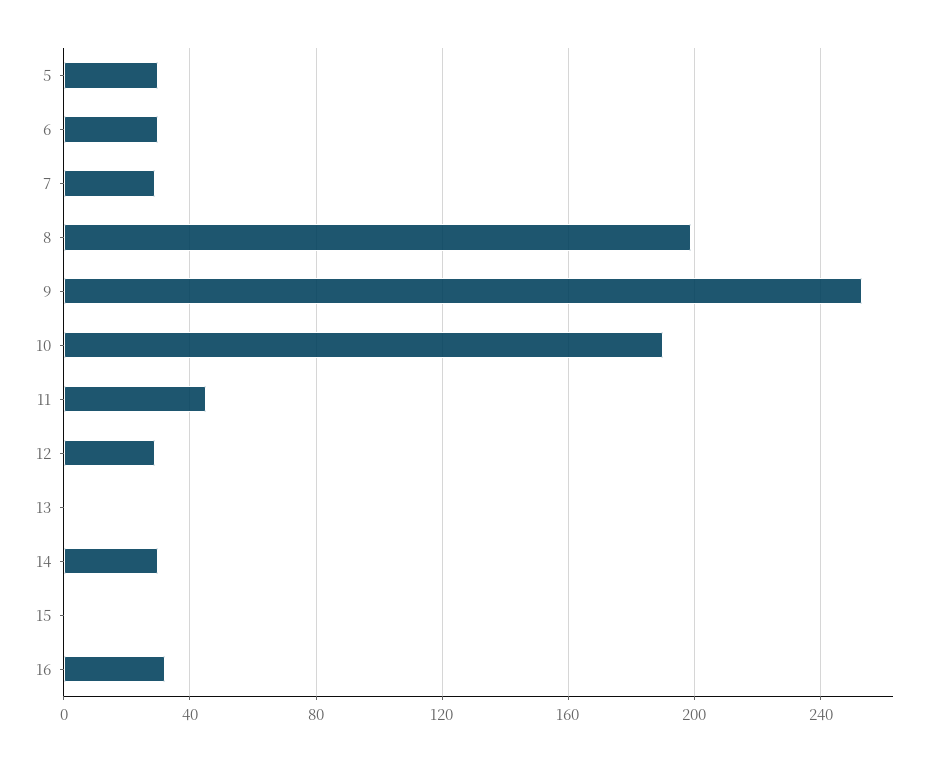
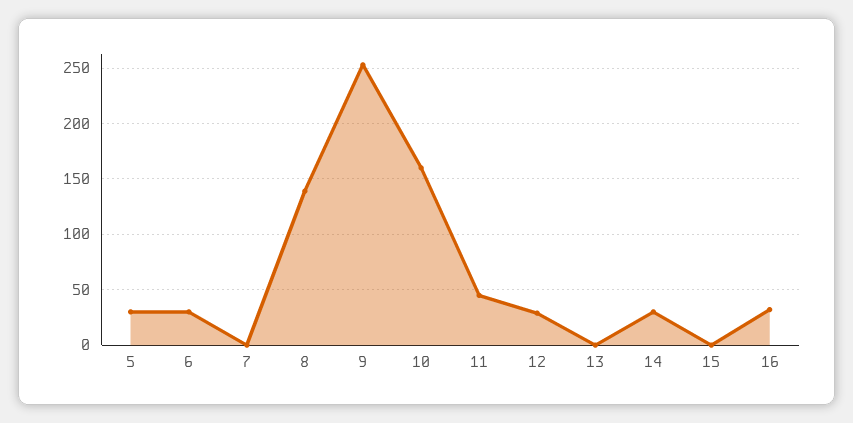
  {
    "5": 30,
    "6": 30,
-   "7": 30,
+   "7": 0,
-   "8": 200,
+   "8": 140,
    "9": 255,
-   "10": 190,
+   "10": 160,
    "11": 45,
    "12": 30,
    "13": 0,
    "14": 30,
    "15": 0,
    "16": 30
  }

